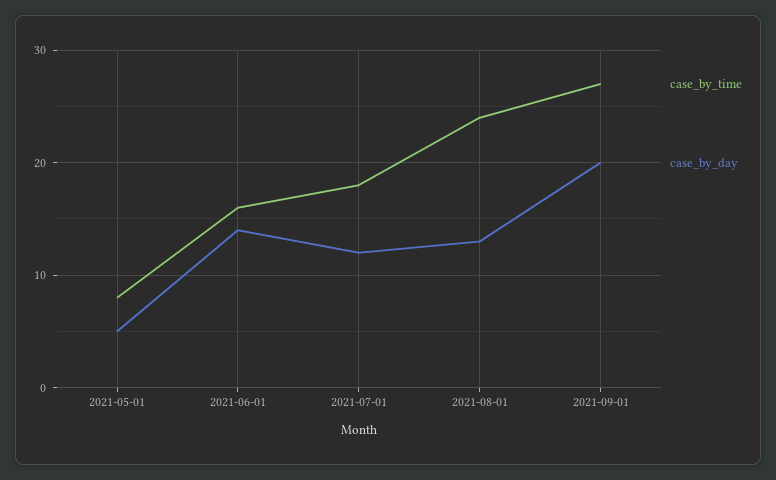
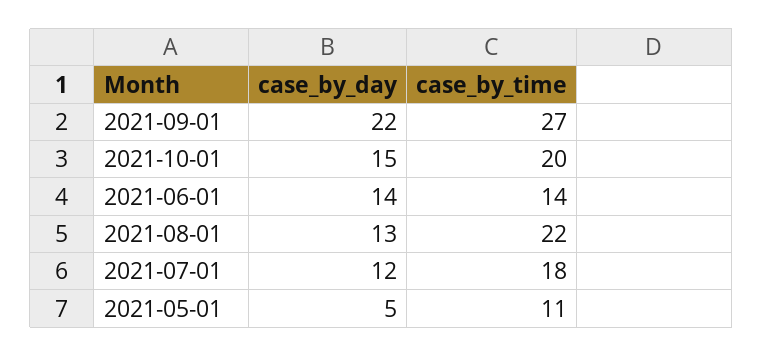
  {
    "case_by_time": {
-     "2021-05-01": 8,
+     "2021-05-01": 11,
-     "2021-06-01": 16,
+     "2021-06-01": 14,
      "2021-07-01": 18,
-     "2021-08-01": 24,
+     "2021-08-01": 22,
-     "2021-09-01": 27
+     "2021-09-01": 27,
+     "2021-10-01": 20
    },
    "case_by_day": {
      "2021-05-01": 5,
      "2021-06-01": 14,
      "2021-07-01": 12,
      "2021-08-01": 13,
-     "2021-09-01": 20
+     "2021-09-01": 22,
+     "2021-10-01": 15
    }
  }

